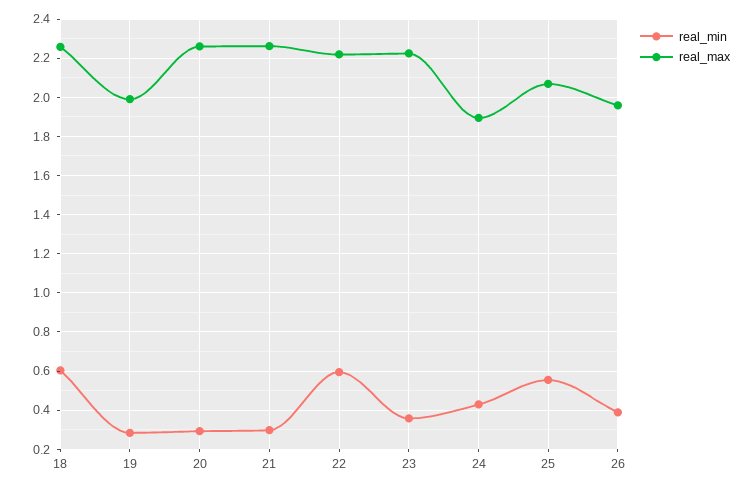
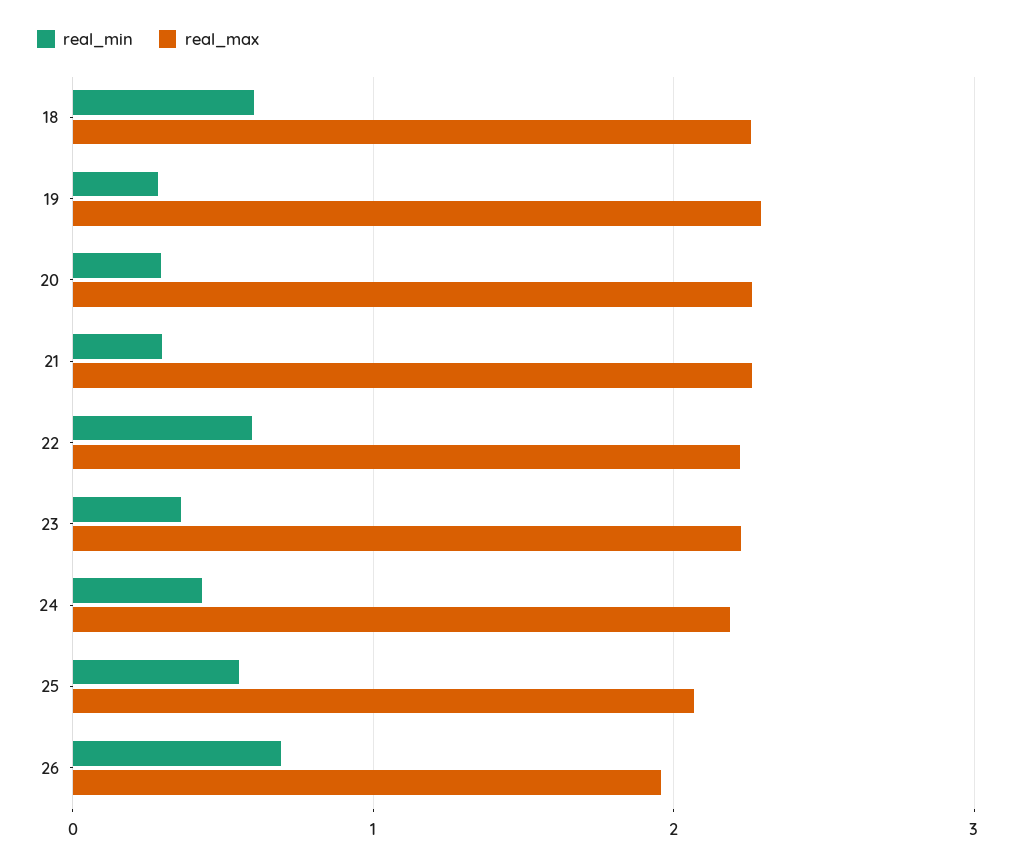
  {
    "real_min": {
      "18": 0.6,
      "19": 0.3,
      "20": 0.3,
      "21": 0.3,
      "22": 0.6,
      "23": 0.35,
      "24": 0.45,
      "25": 0.55,
-     "26": 0.4
+     "26": 0.7
    },
    "real_max": {
      "18": 2.25,
-     "19": 2,
+     "19": 2.3,
      "20": 2.25,
      "21": 2.25,
      "22": 2.2,
      "23": 2.2,
-     "24": 1.9,
+     "24": 2.2,
      "25": 2.05,
      "26": 1.95
    }
  }

